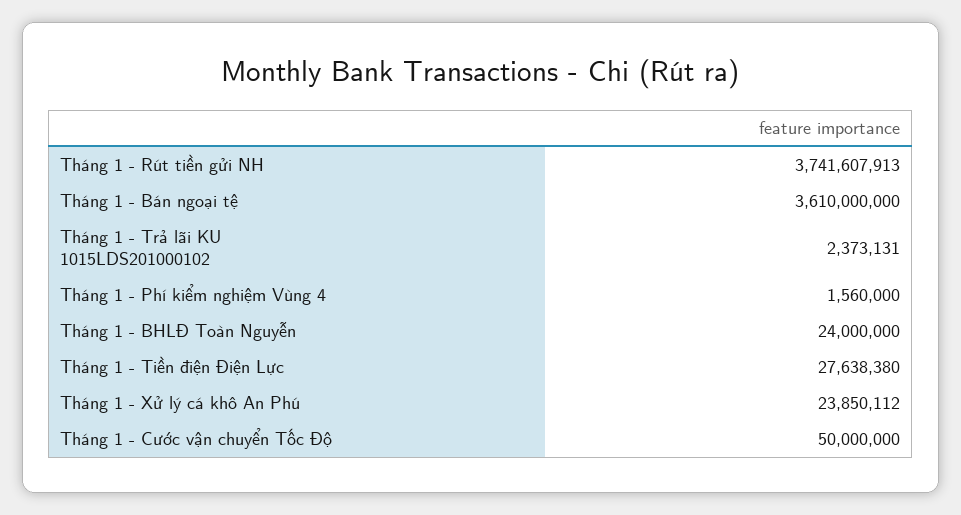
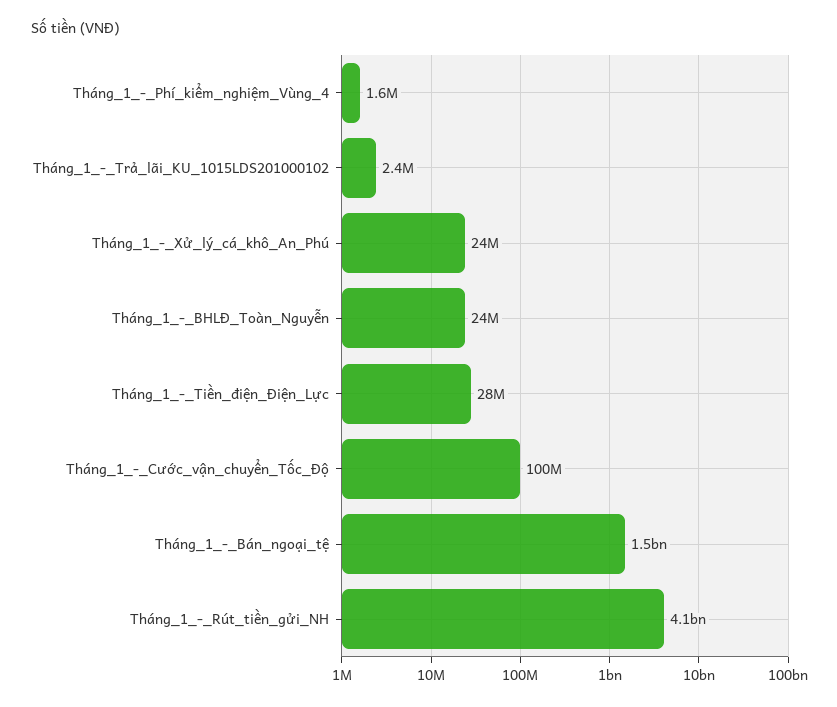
  {
-   "Tháng 1 - Rút tiền gửi NH": 3741607913,
+   "Tháng 1 - Rút tiền gửi NH": 4100000000,
-   "Tháng 1 - Bán ngoại tệ": 3610000000,
+   "Tháng 1 - Bán ngoại tệ": 1500000000,
    "Tháng 1 - Trả lãi KU 1015LDS201000102": 2373131,
    "Tháng 1 - Phí kiểm nghiệm Vùng 4": 1560000,
    "Tháng 1 - BHLĐ Toàn Nguyễn": 24000000,
    "Tháng 1 - Tiền điện Điện Lực": 27638380,
    "Tháng 1 - Xử lý cá khô An Phú": 23850112,
-   "Tháng 1 - Cước vận chuyển Tốc Độ": 50000000
+   "Tháng 1 - Cước vận chuyển Tốc Độ": 100000000
  }

